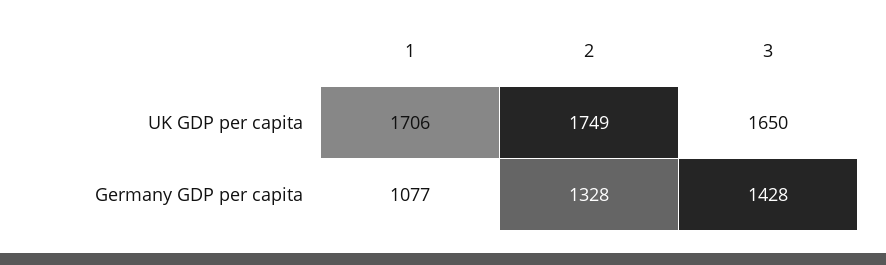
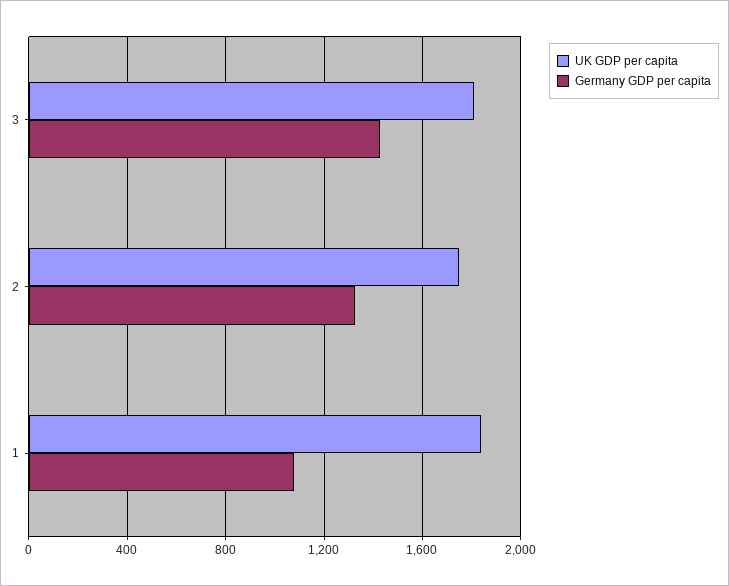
  {
    "UK GDP per capita": {
-     "1": 1706,
+     "1": 1850,
      "2": 1749,
-     "3": 1650
+     "3": 1800
    },
    "Germany GDP per capita": {
      "1": 1077,
      "2": 1328,
      "3": 1428
    }
  }

